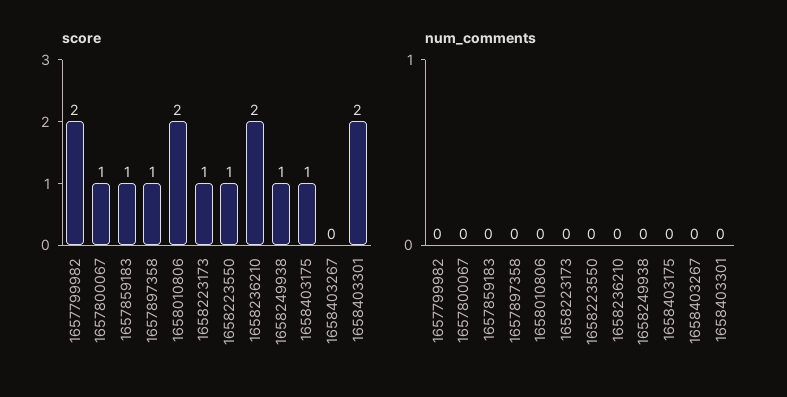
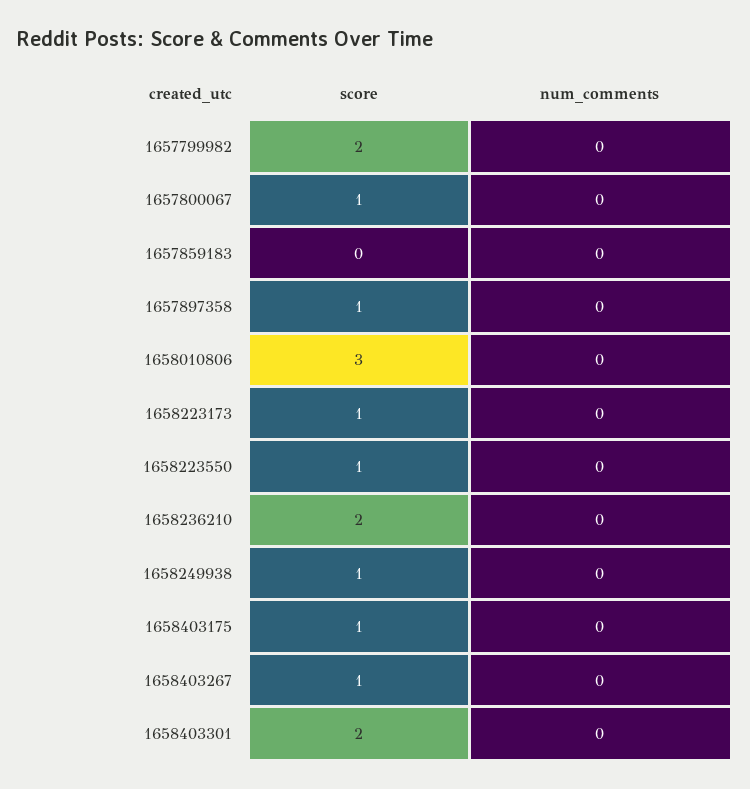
  {
    "score": {
      "1657799982": 2,
      "1657800067": 1,
-     "1657859183": 1,
+     "1657859183": 0,
      "1657897358": 1,
-     "1658010806": 2,
+     "1658010806": 3,
      "1658223173": 1,
      "1658223550": 1,
      "1658236210": 2,
      "1658249938": 1,
      "1658403175": 1,
-     "1658403267": 0,
+     "1658403267": 1,
      "1658403301": 2
    },
    "num_comments": {
      "1657799982": 0,
      "1657800067": 0,
      "1657859183": 0,
      "1657897358": 0,
      "1658010806": 0,
      "1658223173": 0,
      "1658223550": 0,
      "1658236210": 0,
      "1658249938": 0,
      "1658403175": 0,
      "1658403267": 0,
      "1658403301": 0
    }
  }

